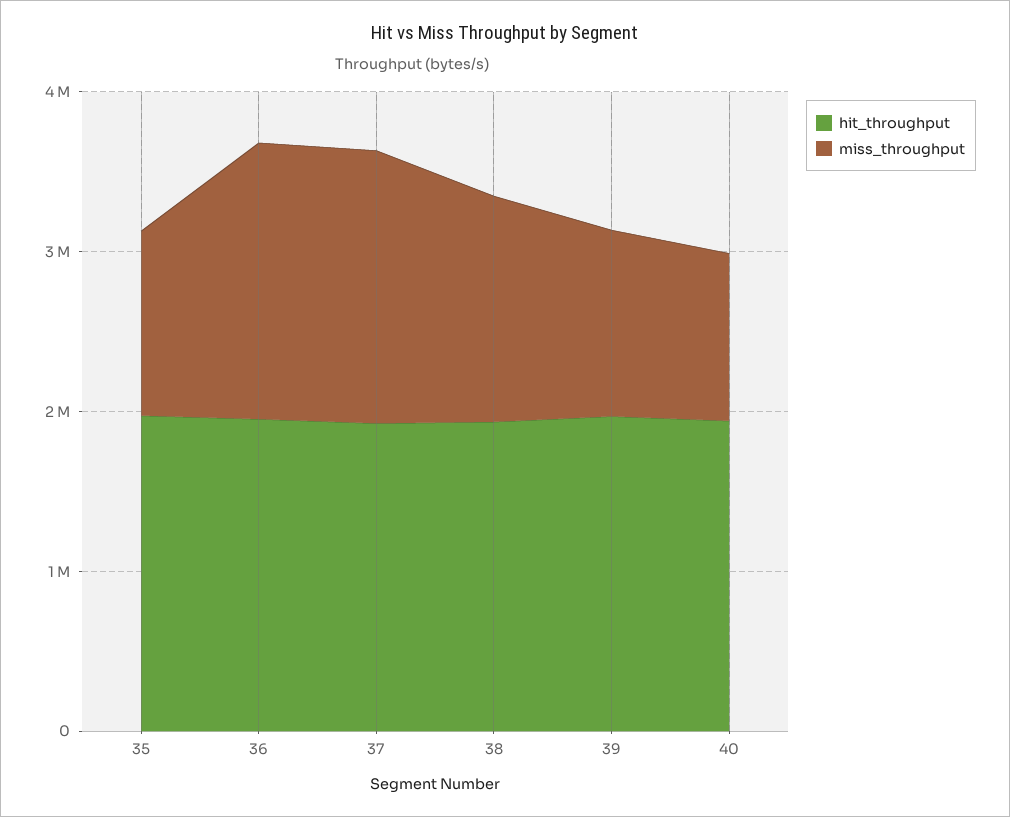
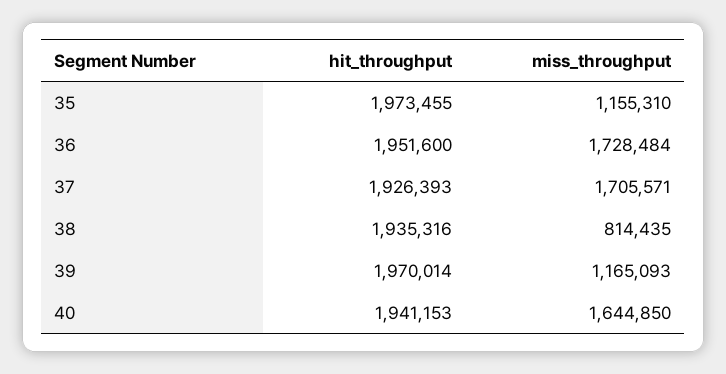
  {
    "hit_throughput": {
      "35": 1973455,
      "36": 1951600,
      "37": 1926393,
      "38": 1935316,
      "39": 1970014,
      "40": 1941153
    },
    "miss_throughput": {
      "35": 1155310,
      "36": 1728484,
      "37": 1705571,
-     "38": 1400000,
+     "38": 814435,
      "39": 1165093,
-     "40": 1000000
+     "40": 1644850
    }
  }

